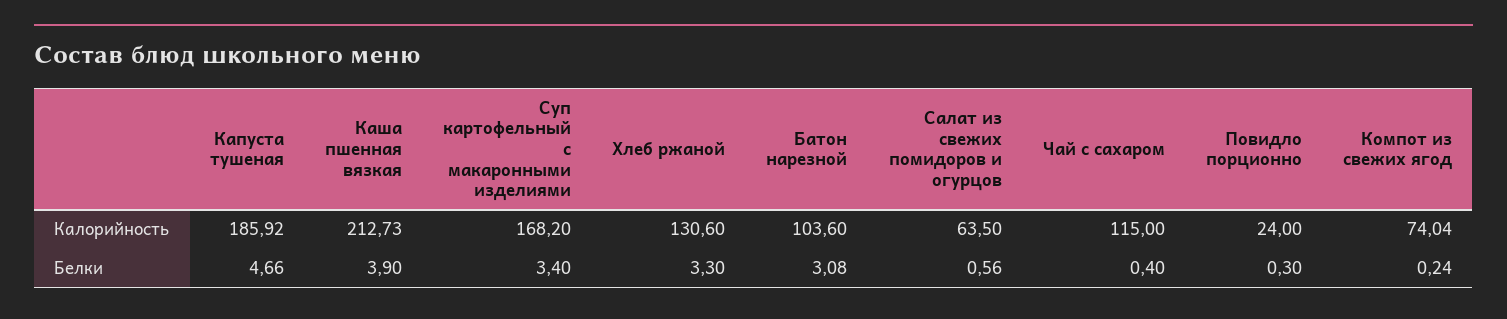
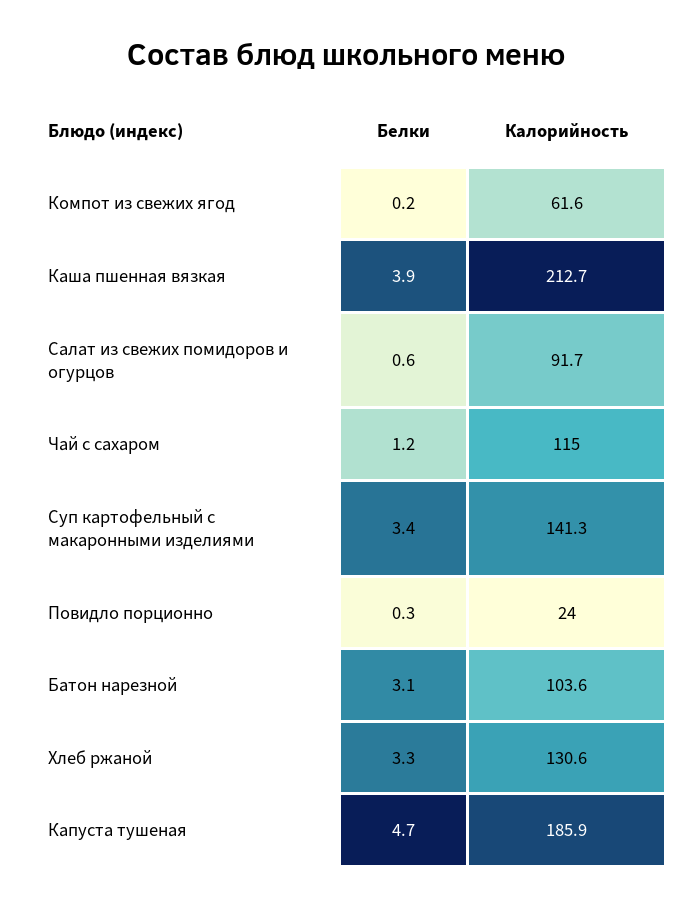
  {
    "Капуста тушеная": {
      "Калорийность": 185.92,
      "Белки": 4.66
    },
    "Каша пшенная вязкая": {
      "Калорийность": 212.73,
      "Белки": 3.9
    },
    "Суп картофельный с макаронными изделиями": {
-     "Калорийность": 168.2,
+     "Калорийность": 141.3,
      "Белки": 3.4
    },
    "Хлеб ржаной": {
      "Калорийность": 130.6,
      "Белки": 3.3
    },
    "Батон нарезной": {
      "Калорийность": 103.6,
      "Белки": 3.08
    },
    "Салат из свежих помидоров и огурцов": {
-     "Калорийность": 63.5,
+     "Калорийность": 91.7,
      "Белки": 0.56
    },
    "Чай с сахаром": {
      "Калорийность": 115,
-     "Белки": 0.4
+     "Белки": 1.2
    },
    "Повидло порционно": {
      "Калорийность": 24,
      "Белки": 0.3
    },
    "Компот из свежих ягод": {
-     "Калорийность": 74.04,
+     "Калорийность": 61.6,
      "Белки": 0.24
    }
  }

